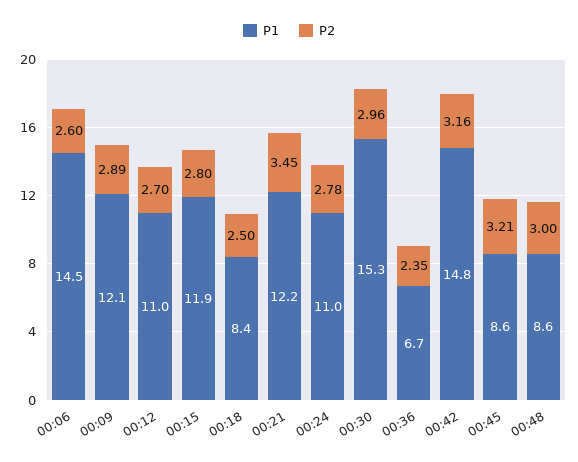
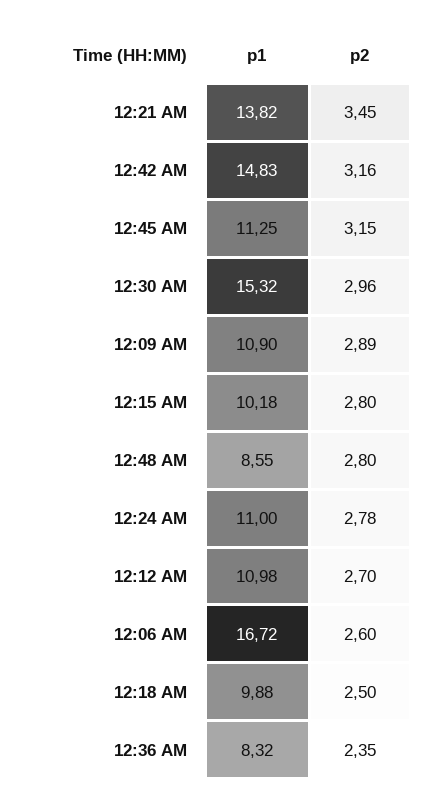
  {
    "P1": {
-     "00:06": 14.5,
+     "00:06": 16.72,
-     "00:09": 12.1,
+     "00:09": 10.9,
      "00:12": 10.98,
-     "00:15": 11.9,
+     "00:15": 10.18,
-     "00:18": 8.4,
+     "00:18": 9.88,
-     "00:21": 12.2,
+     "00:21": 13.82,
      "00:24": 11,
      "00:30": 15.32,
-     "00:36": 6.7,
+     "00:36": 8.32,
      "00:42": 14.83,
-     "00:45": 8.6,
+     "00:45": 11.25,
      "00:48": 8.55
    },
    "P2": {
      "00:06": 2.6,
      "00:09": 2.89,
      "00:12": 2.7,
      "00:15": 2.8,
      "00:18": 2.5,
      "00:21": 3.45,
      "00:24": 2.78,
      "00:30": 2.96,
      "00:36": 2.35,
      "00:42": 3.16,
-     "00:45": 3.21,
+     "00:45": 3.15,
-     "00:48": 3
+     "00:48": 2.8
    }
  }

